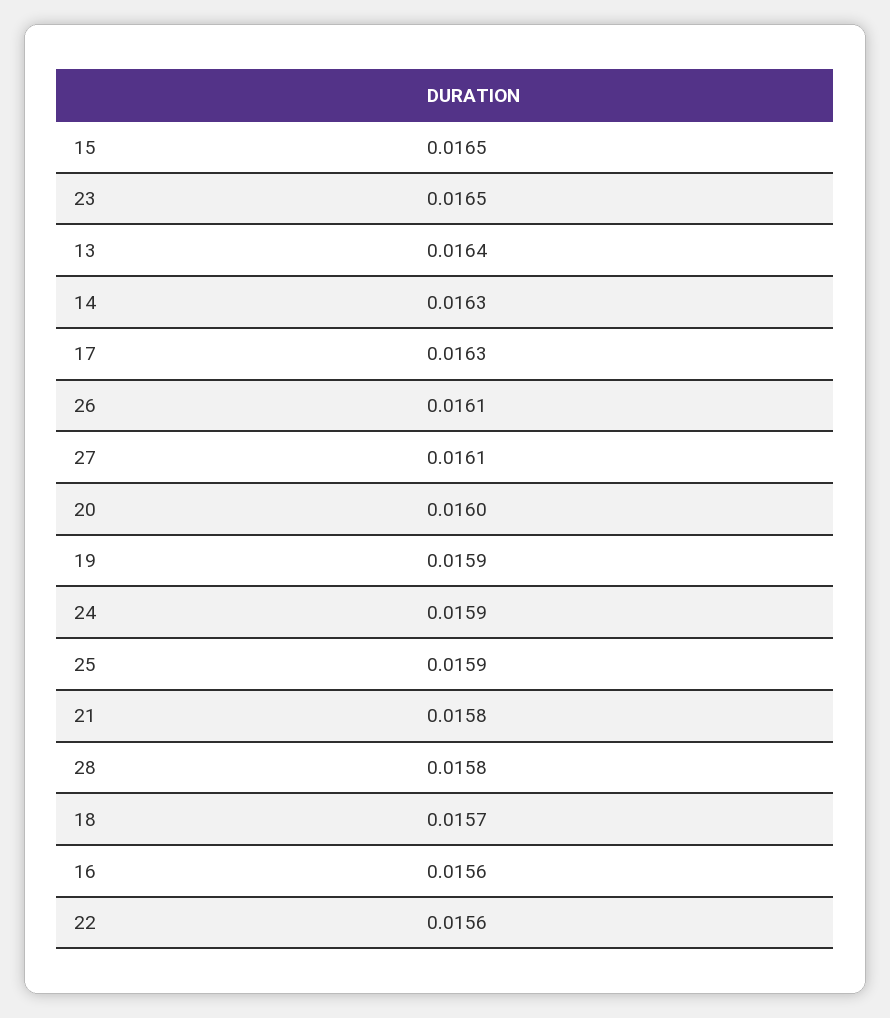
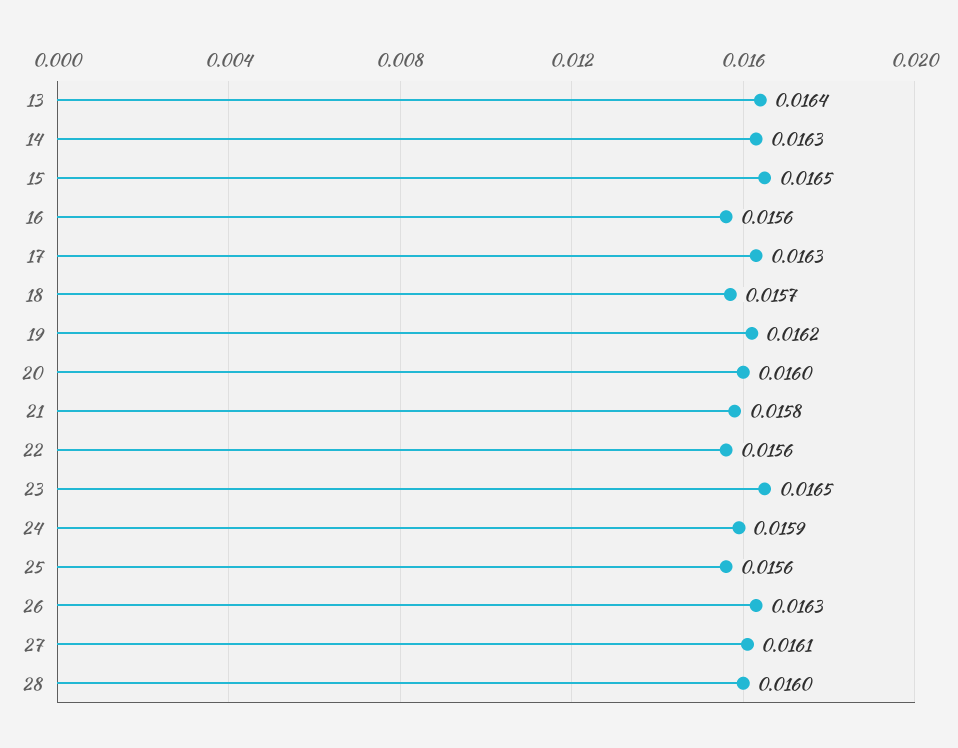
  {
    "15": 0.0165,
    "23": 0.0165,
    "13": 0.0164,
    "14": 0.0163,
    "17": 0.0163,
-   "26": 0.0161,
+   "26": 0.0163,
    "27": 0.0161,
    "20": 0.016,
-   "19": 0.0159,
+   "19": 0.0162,
    "24": 0.0159,
-   "25": 0.0159,
+   "25": 0.0156,
    "21": 0.0158,
-   "28": 0.0158,
+   "28": 0.016,
    "18": 0.0157,
    "16": 0.0156,
    "22": 0.0156
  }

